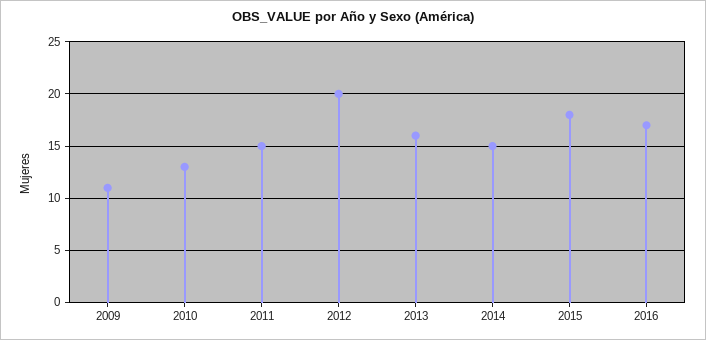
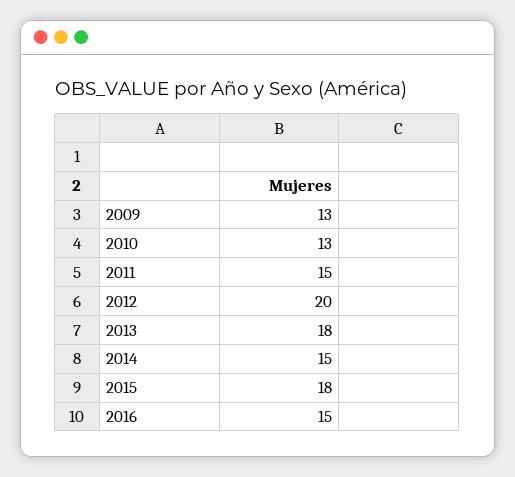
  {
-   "2009": 11,
+   "2009": 13,
    "2010": 13,
    "2011": 15,
    "2012": 20,
-   "2013": 16,
+   "2013": 18,
    "2014": 15,
    "2015": 18,
-   "2016": 17
+   "2016": 15
  }

